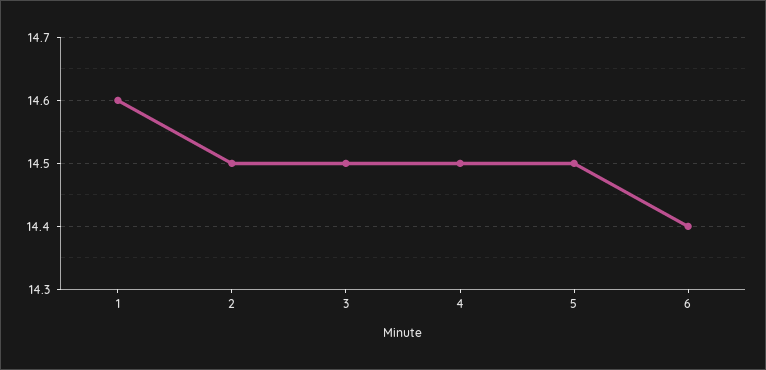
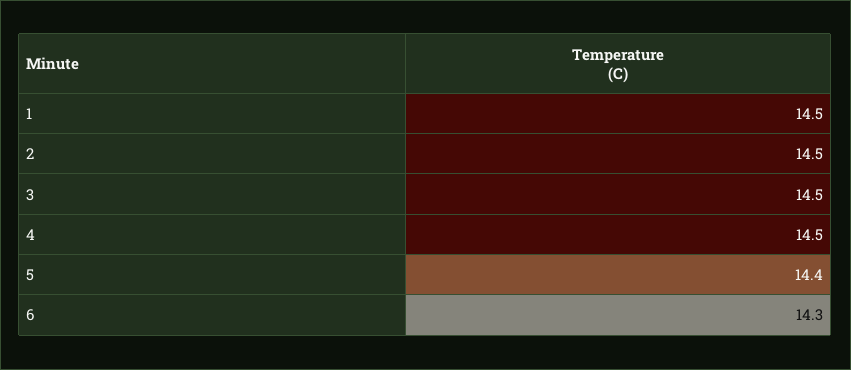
  {
-   "1": 14.6,
+   "1": 14.5,
    "2": 14.5,
    "3": 14.5,
    "4": 14.5,
-   "5": 14.5,
+   "5": 14.4,
-   "6": 14.4
+   "6": 14.3
  }

